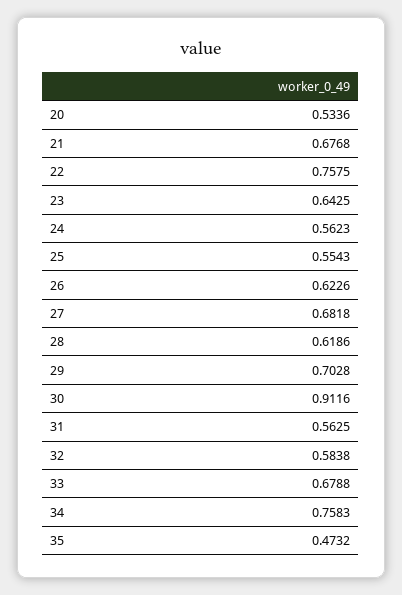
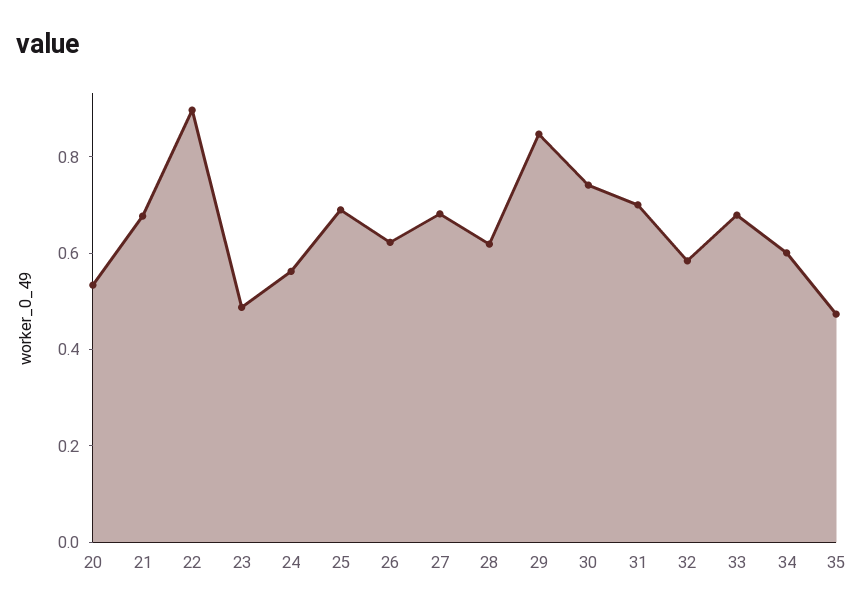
  {
    "20": 0.5336,
    "21": 0.6768,
-   "22": 0.7575,
+   "22": 0.9,
-   "23": 0.6425,
+   "23": 0.5,
    "24": 0.5623,
-   "25": 0.5543,
+   "25": 0.7,
    "26": 0.6226,
    "27": 0.6818,
    "28": 0.6186,
-   "29": 0.7028,
+   "29": 0.85,
-   "30": 0.9116,
+   "30": 0.75,
-   "31": 0.5625,
+   "31": 0.7,
    "32": 0.5838,
    "33": 0.6788,
-   "34": 0.7583,
+   "34": 0.6,
    "35": 0.4732
  }

